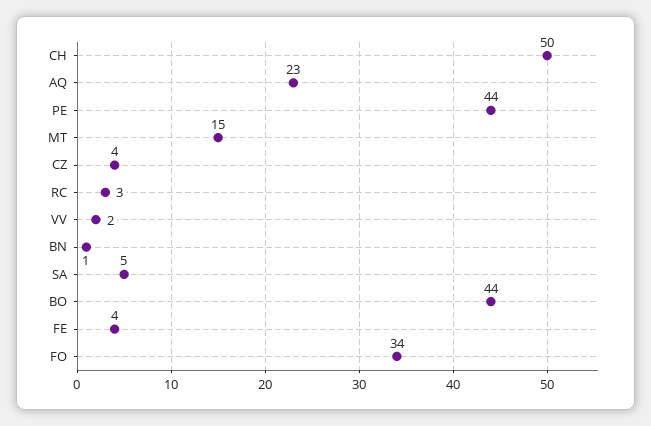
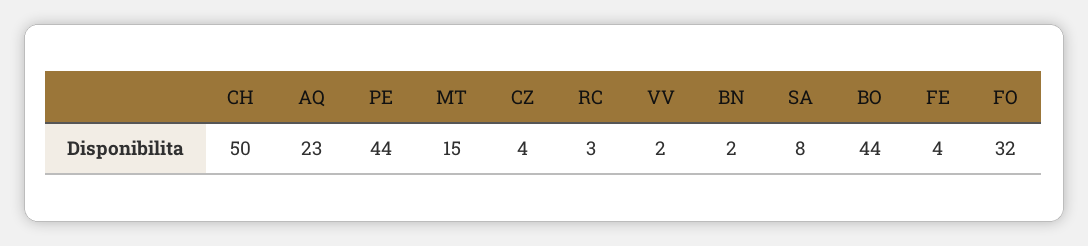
  {
    "CH": 50,
    "AQ": 23,
    "PE": 44,
    "MT": 15,
    "CZ": 4,
    "RC": 3,
    "VV": 2,
-   "BN": 1,
+   "BN": 2,
-   "SA": 5,
+   "SA": 8,
    "BO": 44,
    "FE": 4,
-   "FO": 34
+   "FO": 32
  }

